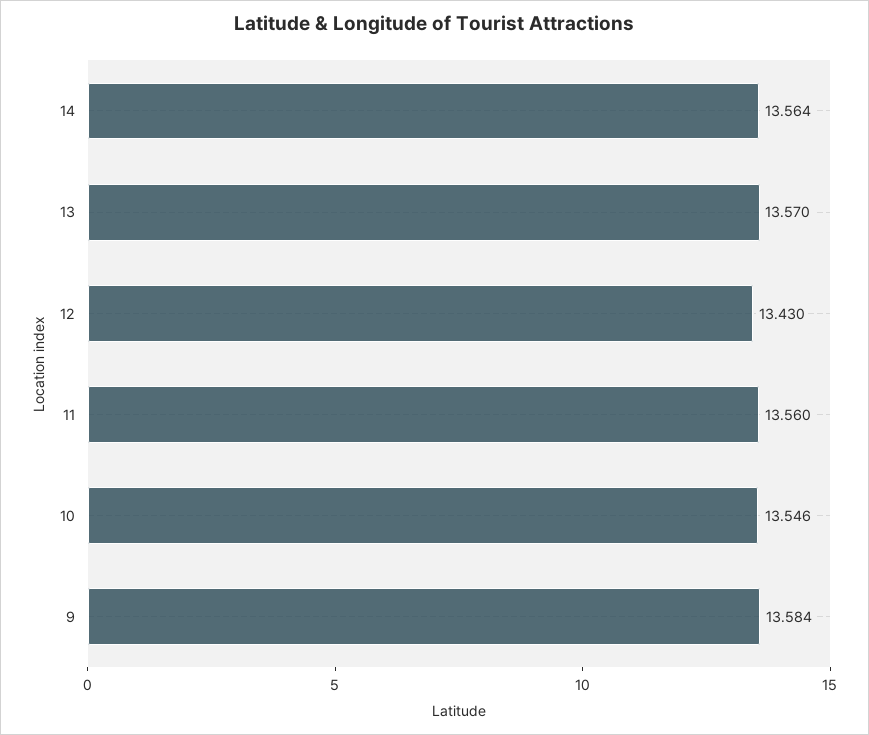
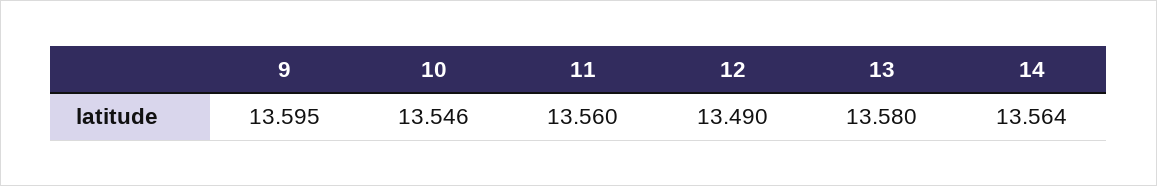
  {
    "14": 13.564,
-   "13": 13.57,
+   "13": 13.58,
-   "12": 13.43,
+   "12": 13.49,
    "11": 13.56,
    "10": 13.546,
-   "9": 13.584
+   "9": 13.595
  }

